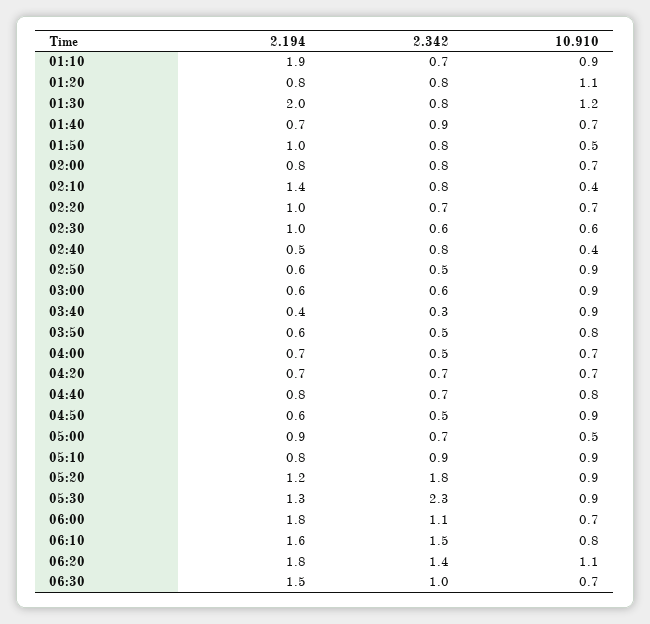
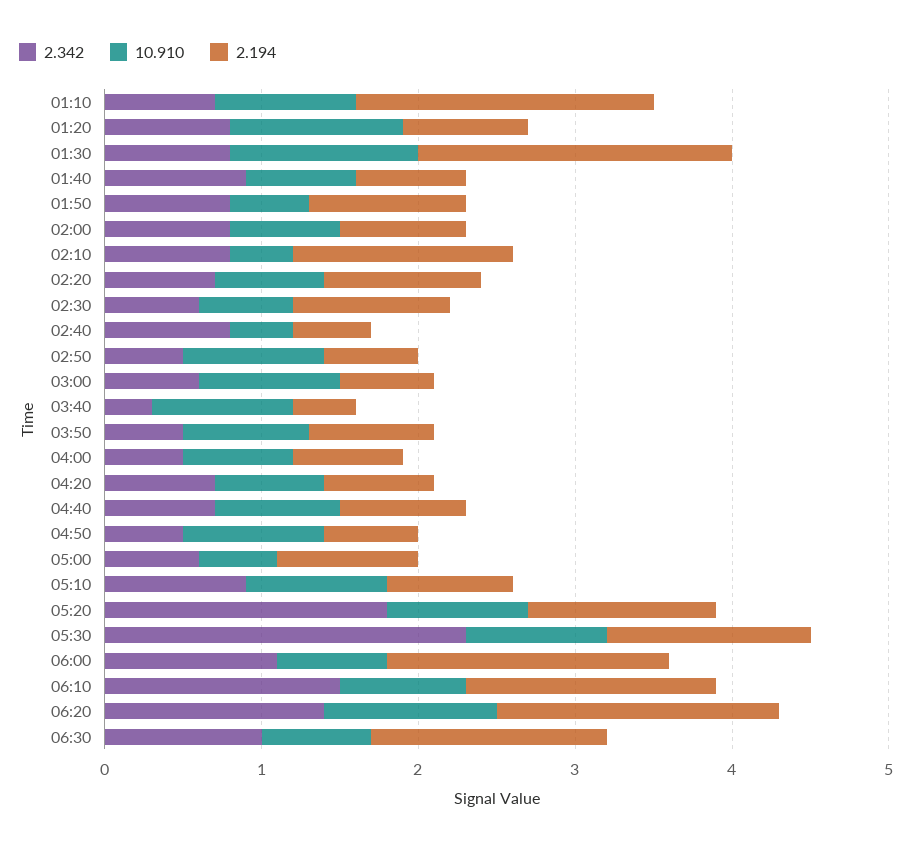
  {
    "2.194": {
      "01:10": 1.9,
      "01:20": 0.8,
      "01:30": 2,
      "01:40": 0.7,
      "01:50": 1,
      "02:00": 0.8,
      "02:10": 1.4,
      "02:20": 1,
      "02:30": 1,
      "02:40": 0.5,
      "02:50": 0.6,
      "03:00": 0.6,
      "03:40": 0.4,
-     "03:50": 0.6,
+     "03:50": 0.8,
      "04:00": 0.7,
      "04:20": 0.7,
      "04:40": 0.8,
      "04:50": 0.6,
      "05:00": 0.9,
      "05:10": 0.8,
      "05:20": 1.2,
      "05:30": 1.3,
      "06:00": 1.8,
      "06:10": 1.6,
      "06:20": 1.8,
      "06:30": 1.5
    },
    "2.342": {
      "01:10": 0.7,
      "01:20": 0.8,
      "01:30": 0.8,
      "01:40": 0.9,
      "01:50": 0.8,
      "02:00": 0.8,
      "02:10": 0.8,
      "02:20": 0.7,
      "02:30": 0.6,
      "02:40": 0.8,
      "02:50": 0.5,
      "03:00": 0.6,
      "03:40": 0.3,
      "03:50": 0.5,
      "04:00": 0.5,
      "04:20": 0.7,
      "04:40": 0.7,
      "04:50": 0.5,
-     "05:00": 0.7,
+     "05:00": 0.6,
      "05:10": 0.9,
      "05:20": 1.8,
      "05:30": 2.3,
      "06:00": 1.1,
      "06:10": 1.5,
      "06:20": 1.4,
      "06:30": 1
    },
    "10.910": {
      "01:10": 0.9,
      "01:20": 1.1,
      "01:30": 1.2,
      "01:40": 0.7,
      "01:50": 0.5,
      "02:00": 0.7,
      "02:10": 0.4,
      "02:20": 0.7,
      "02:30": 0.6,
      "02:40": 0.4,
      "02:50": 0.9,
      "03:00": 0.9,
      "03:40": 0.9,
      "03:50": 0.8,
      "04:00": 0.7,
      "04:20": 0.7,
      "04:40": 0.8,
      "04:50": 0.9,
      "05:00": 0.5,
      "05:10": 0.9,
      "05:20": 0.9,
      "05:30": 0.9,
      "06:00": 0.7,
      "06:10": 0.8,
      "06:20": 1.1,
      "06:30": 0.7
    }
  }

